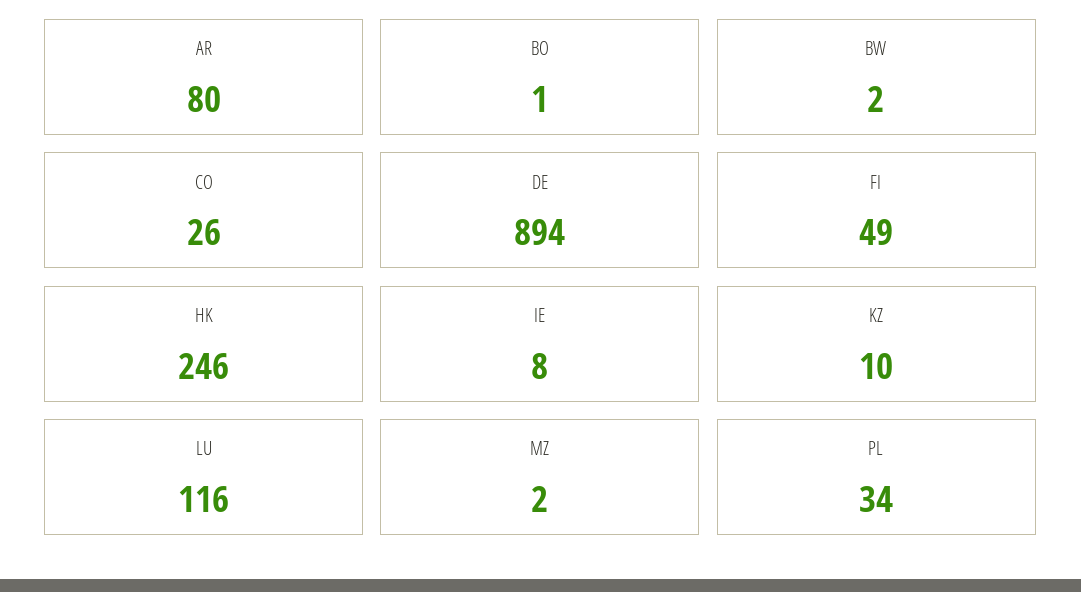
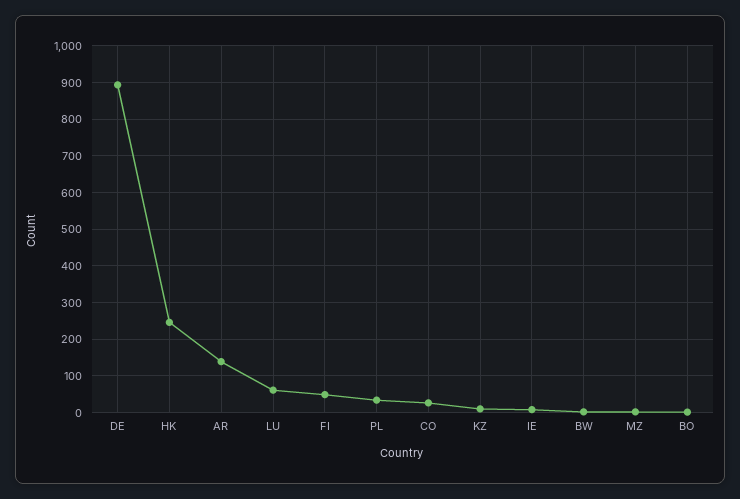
  {
-   "AR": 80,
+   "AR": 140,
    "BO": 1,
    "BW": 2,
    "CO": 26,
    "DE": 894,
    "FI": 49,
    "HK": 246,
    "IE": 8,
    "KZ": 10,
-   "LU": 116,
+   "LU": 60,
    "MZ": 2,
    "PL": 34
  }

